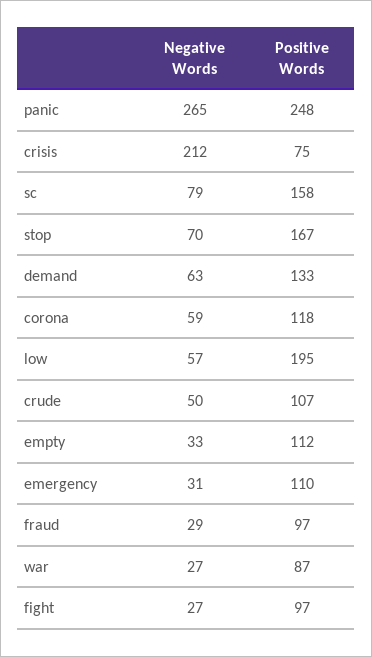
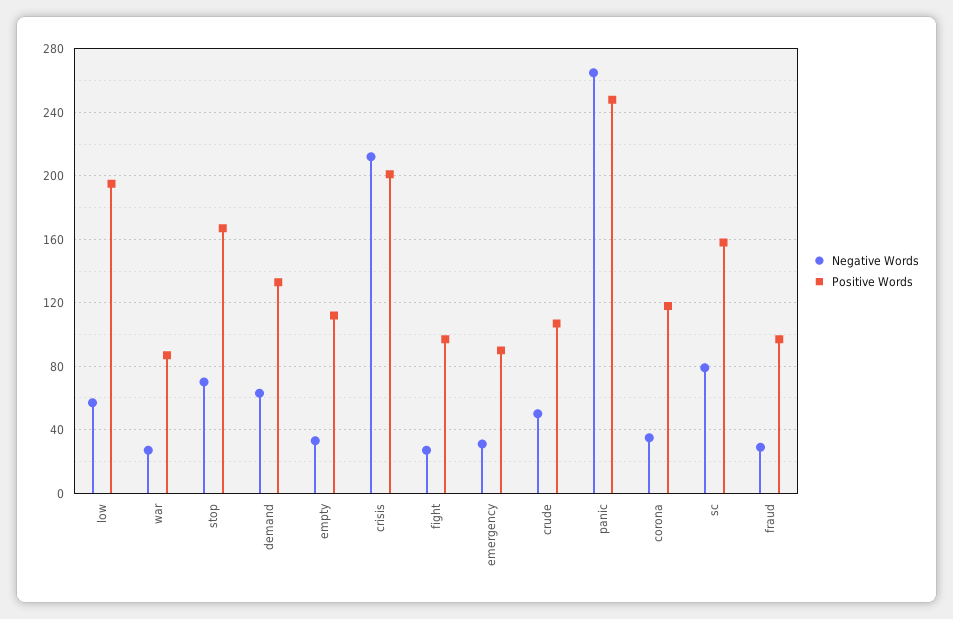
  {
    "Negative Words": {
      "panic": 265,
      "crisis": 212,
      "sc": 79,
      "stop": 70,
      "demand": 63,
-     "corona": 59,
+     "corona": 35,
      "low": 57,
      "crude": 50,
      "empty": 33,
      "emergency": 31,
      "fraud": 29,
      "war": 27,
      "fight": 27
    },
    "Positive Words": {
      "panic": 248,
-     "crisis": 75,
+     "crisis": 200,
      "sc": 158,
      "stop": 167,
      "demand": 133,
      "corona": 118,
      "low": 195,
      "crude": 107,
      "empty": 112,
-     "emergency": 110,
+     "emergency": 90,
      "fraud": 97,
      "war": 87,
      "fight": 97
    }
  }

